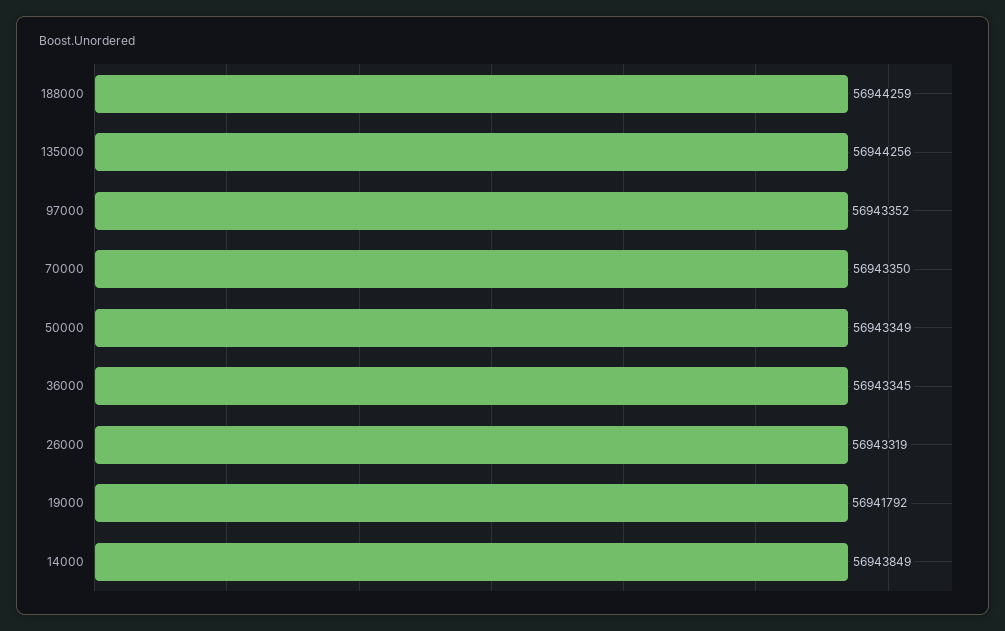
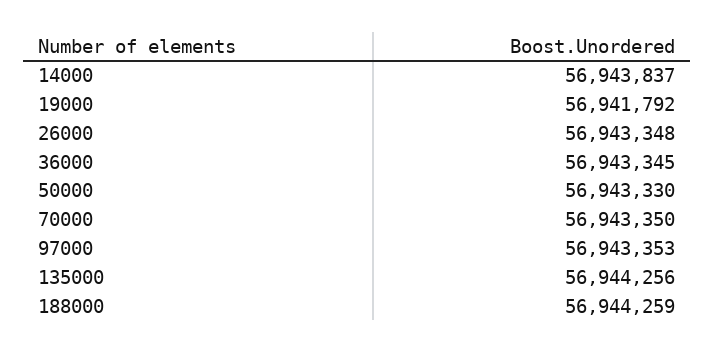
  {
    "188000": 56944259,
    "135000": 56944256,
-   "97000": 56943352,
+   "97000": 56943353,
    "70000": 56943350,
-   "50000": 56943349,
+   "50000": 56943330,
    "36000": 56943345,
-   "26000": 56943319,
+   "26000": 56943348,
    "19000": 56941792,
-   "14000": 56943849
+   "14000": 56943837
  }

